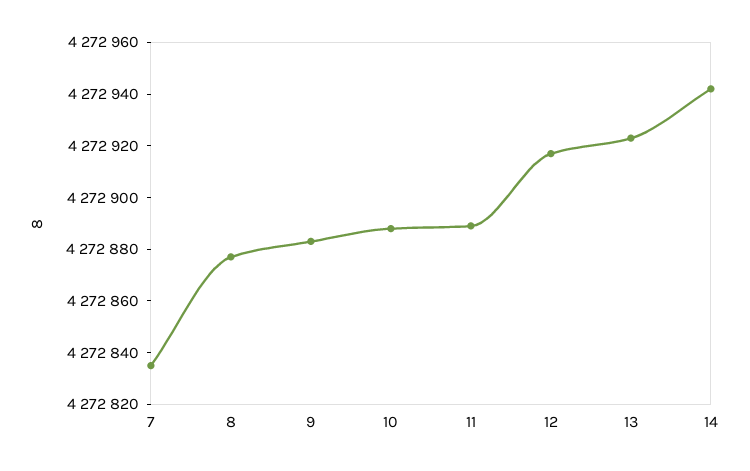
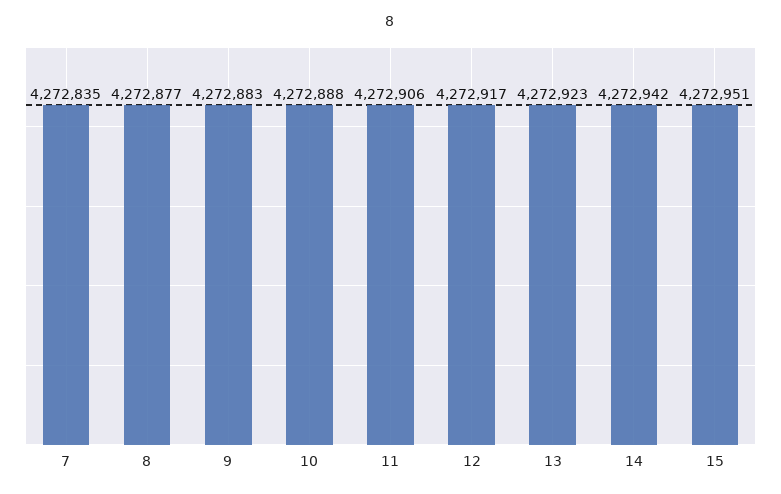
  {
    "7": 4272835,
    "8": 4272877,
    "9": 4272883,
    "10": 4272888,
-   "11": 4272890,
+   "11": 4272906,
    "12": 4272917,
    "13": 4272923,
-   "14": 4272942
+   "14": 4272942,
+   "15": 4272951
  }

